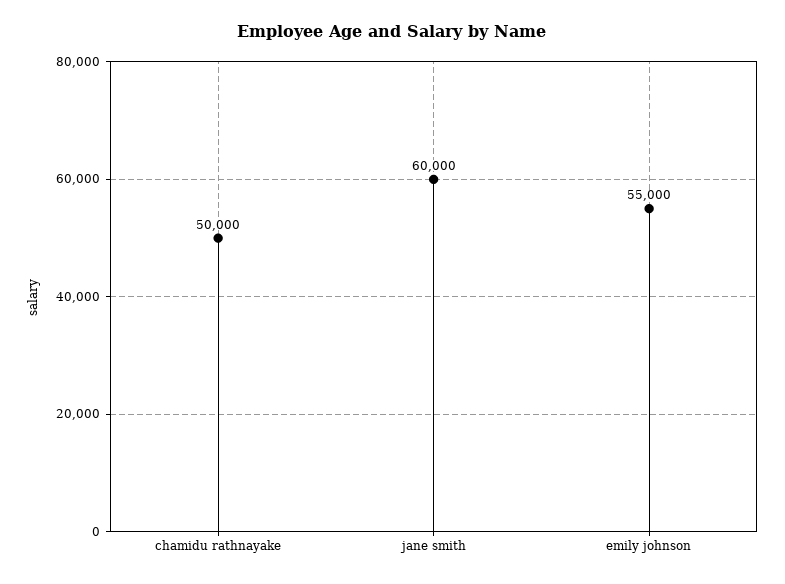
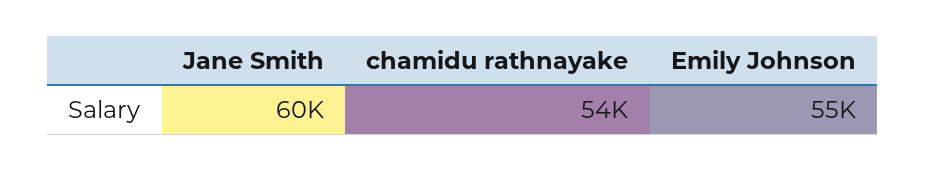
  {
-   "chamidu rathnayake": 50000,
+   "chamidu rathnayake": 54000,
    "jane smith": 60000,
    "emily johnson": 55000
  }

